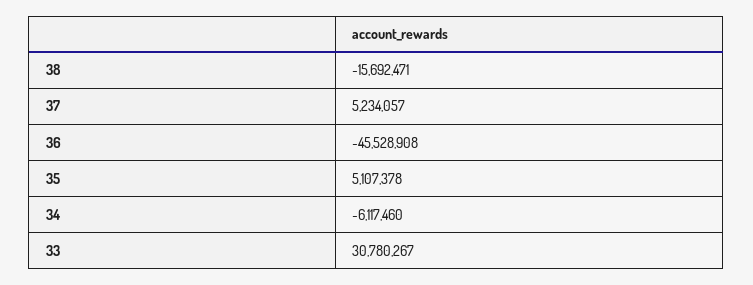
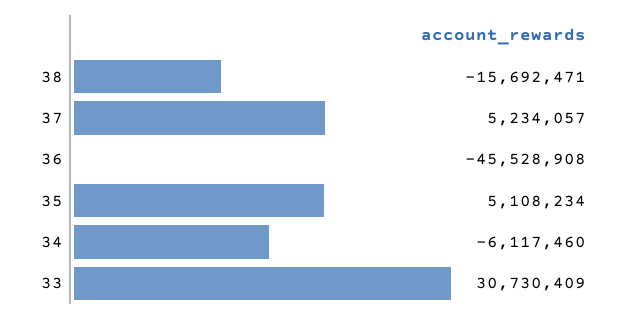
  {
    "38": -15692471,
    "37": 5234057,
    "36": -45528908,
-   "35": 5107378,
+   "35": 5108234,
    "34": -6117460,
-   "33": 30780267
+   "33": 30730409
  }

